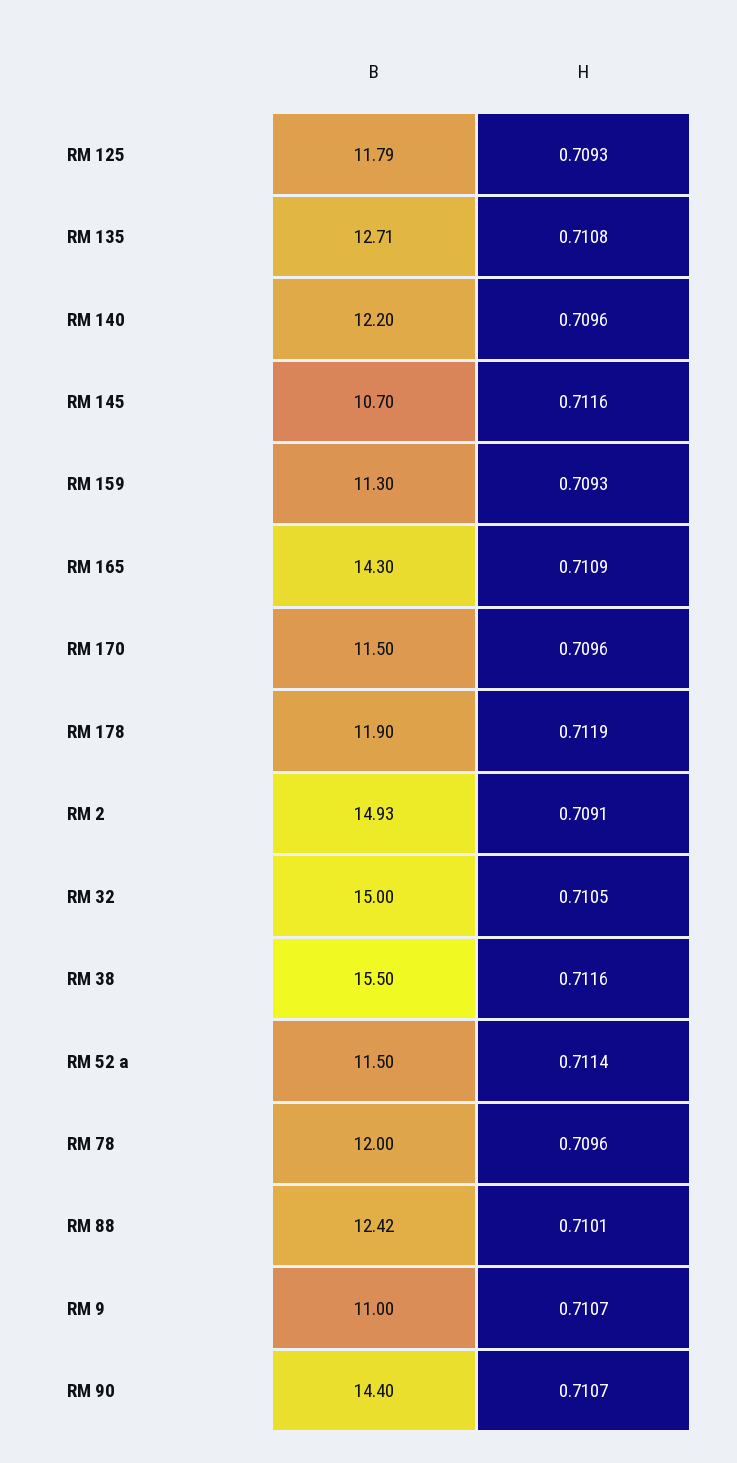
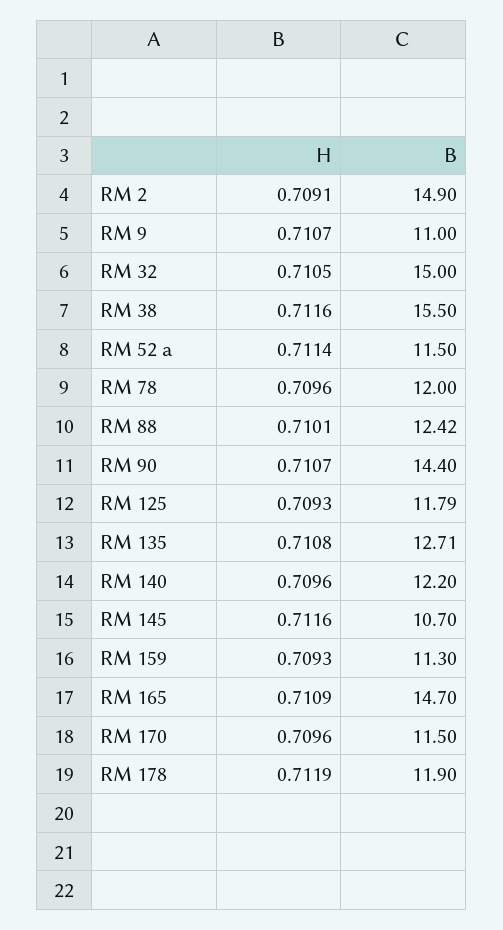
  {
    "B": {
      "RM 125": 11.79,
      "RM 135": 12.71,
      "RM 140": 12.2,
      "RM 145": 10.7,
      "RM 159": 11.3,
-     "RM 165": 14.3,
+     "RM 165": 14.7,
      "RM 170": 11.5,
      "RM 178": 11.9,
-     "RM 2": 14.93,
+     "RM 2": 14.9,
      "RM 32": 15,
      "RM 38": 15.5,
      "RM 52 a": 11.5,
      "RM 78": 12,
      "RM 88": 12.42,
      "RM 9": 11,
      "RM 90": 14.4
    },
    "H": {
      "RM 125": 0.7093,
      "RM 135": 0.7108,
      "RM 140": 0.7096,
      "RM 145": 0.7116,
      "RM 159": 0.7093,
      "RM 165": 0.7109,
      "RM 170": 0.7096,
      "RM 178": 0.7119,
      "RM 2": 0.7091,
      "RM 32": 0.7105,
      "RM 38": 0.7116,
      "RM 52 a": 0.7114,
      "RM 78": 0.7096,
      "RM 88": 0.7101,
      "RM 9": 0.7107,
      "RM 90": 0.7107
    }
  }

